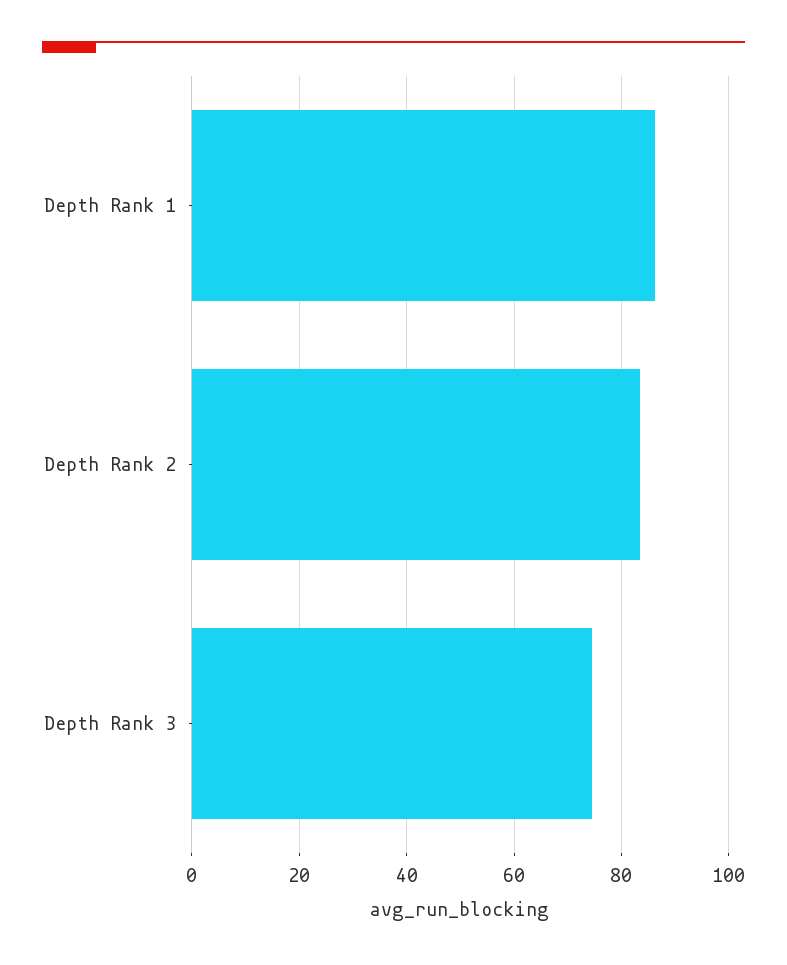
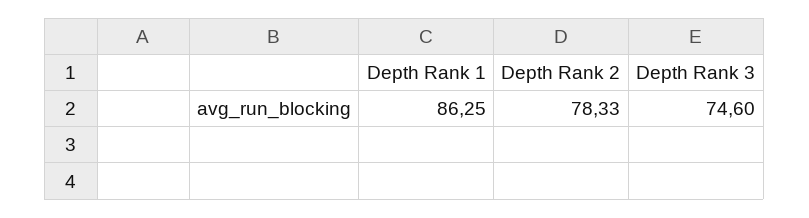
  {
    "Depth Rank 1": 86.25,
-   "Depth Rank 2": 84,
+   "Depth Rank 2": 78.33,
    "Depth Rank 3": 74.6
  }

